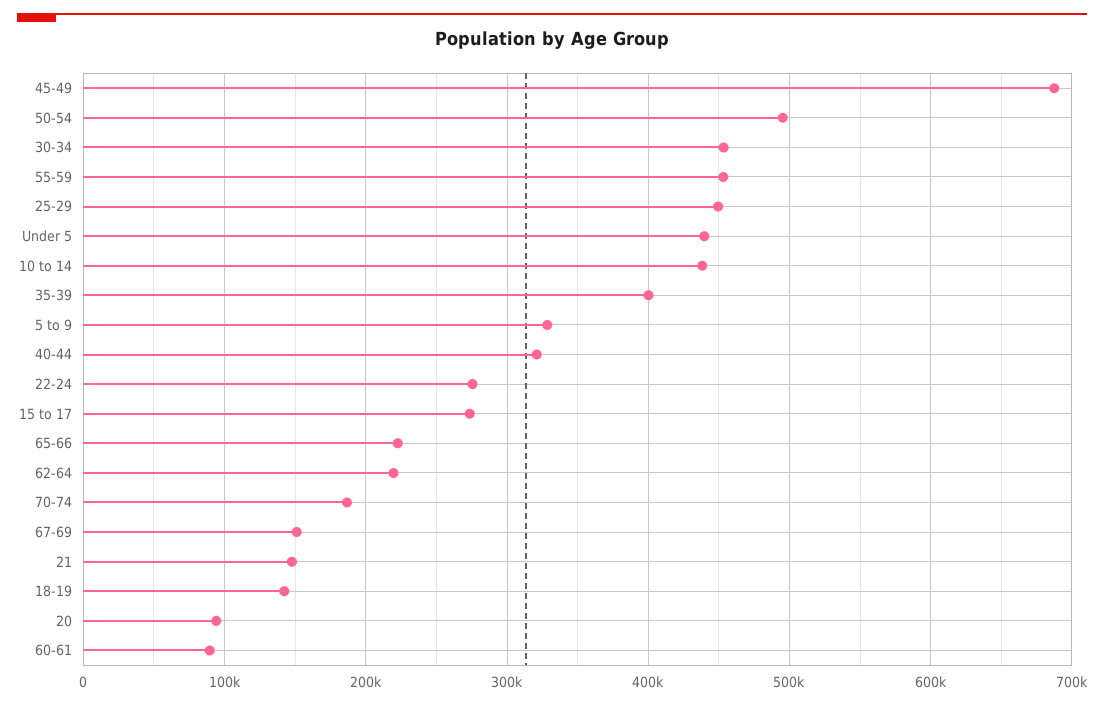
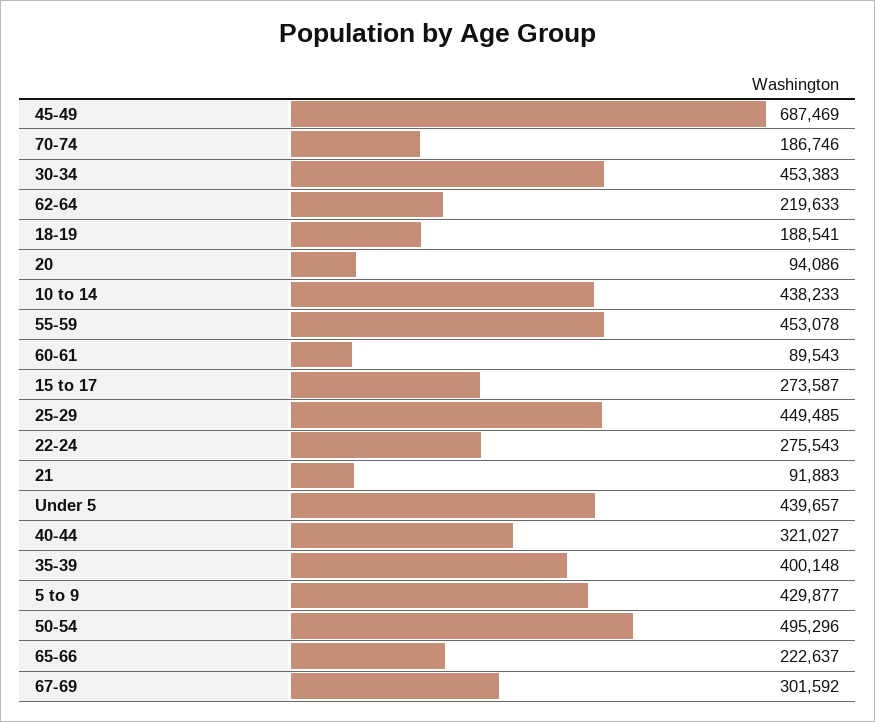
  {
    "45-49": 687469,
    "50-54": 495296,
    "30-34": 453383,
    "55-59": 453078,
    "25-29": 449485,
    "Under 5": 439657,
    "10 to 14": 438233,
    "35-39": 400148,
-   "5 to 9": 330000,
+   "5 to 9": 429877,
    "40-44": 321027,
    "22-24": 275543,
    "15 to 17": 273587,
    "65-66": 222637,
    "62-64": 219633,
    "70-74": 186746,
-   "67-69": 150000,
+   "67-69": 301592,
-   "21": 150000,
+   "21": 91883,
-   "18-19": 140000,
+   "18-19": 188541,
    "20": 94086,
    "60-61": 89543
  }

